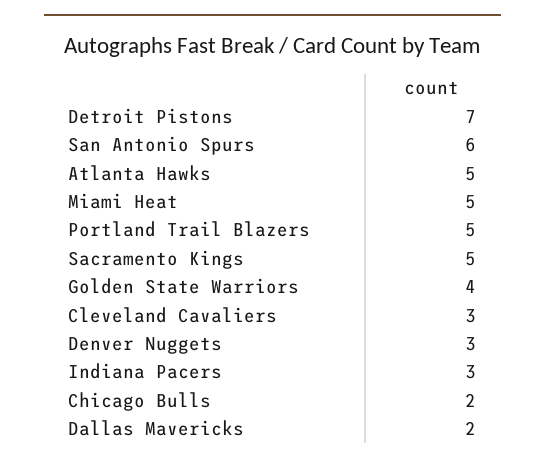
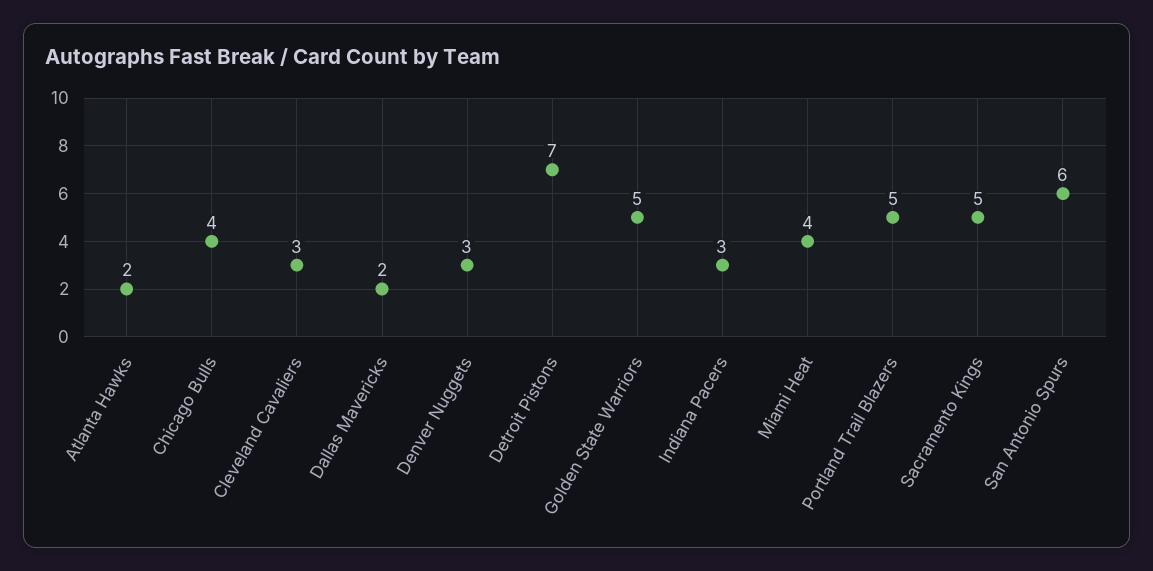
  {
    "Detroit Pistons": 7,
    "San Antonio Spurs": 6,
-   "Atlanta Hawks": 5,
+   "Atlanta Hawks": 2,
-   "Miami Heat": 5,
+   "Miami Heat": 4,
    "Portland Trail Blazers": 5,
    "Sacramento Kings": 5,
-   "Golden State Warriors": 4,
+   "Golden State Warriors": 5,
    "Cleveland Cavaliers": 3,
    "Denver Nuggets": 3,
    "Indiana Pacers": 3,
-   "Chicago Bulls": 2,
+   "Chicago Bulls": 4,
    "Dallas Mavericks": 2
  }

